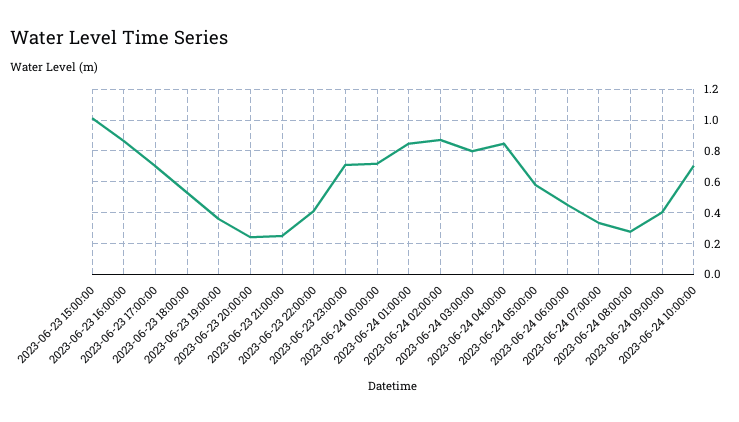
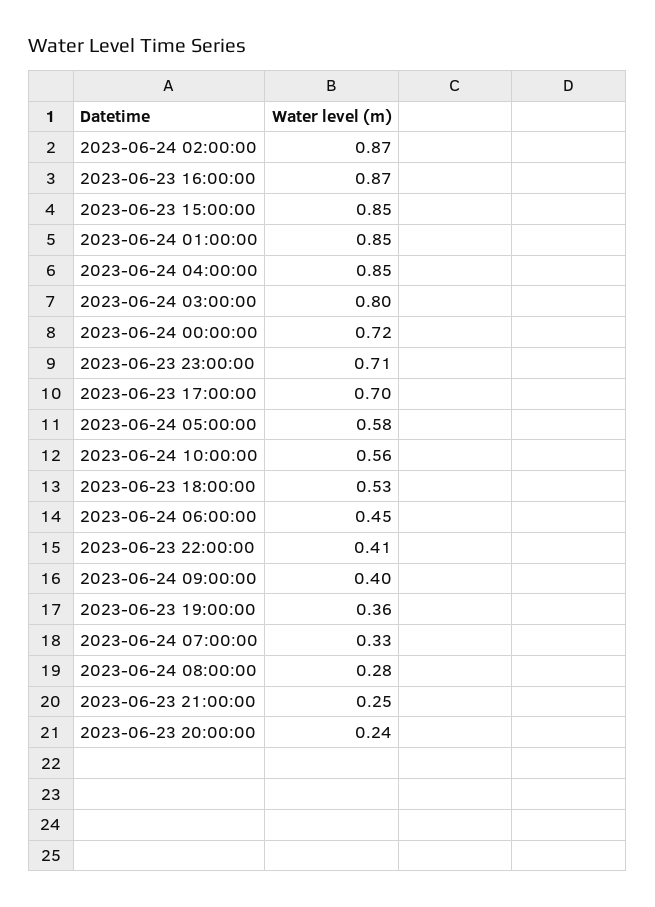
  {
-   "2023-06-23 15:00:00": 1,
+   "2023-06-23 15:00:00": 0.85,
    "2023-06-23 16:00:00": 0.87,
    "2023-06-23 17:00:00": 0.7,
    "2023-06-23 18:00:00": 0.53,
    "2023-06-23 19:00:00": 0.36,
    "2023-06-23 20:00:00": 0.24,
    "2023-06-23 21:00:00": 0.25,
    "2023-06-23 22:00:00": 0.41,
    "2023-06-23 23:00:00": 0.71,
    "2023-06-24 00:00:00": 0.72,
    "2023-06-24 01:00:00": 0.85,
    "2023-06-24 02:00:00": 0.87,
    "2023-06-24 03:00:00": 0.8,
    "2023-06-24 04:00:00": 0.85,
    "2023-06-24 05:00:00": 0.58,
    "2023-06-24 06:00:00": 0.45,
    "2023-06-24 07:00:00": 0.33,
    "2023-06-24 08:00:00": 0.28,
    "2023-06-24 09:00:00": 0.4,
-   "2023-06-24 10:00:00": 0.7
+   "2023-06-24 10:00:00": 0.56
  }

